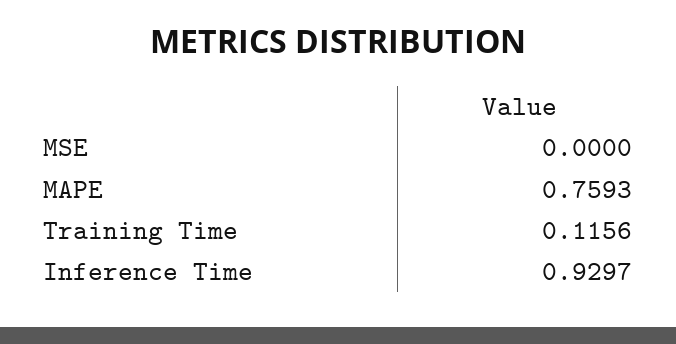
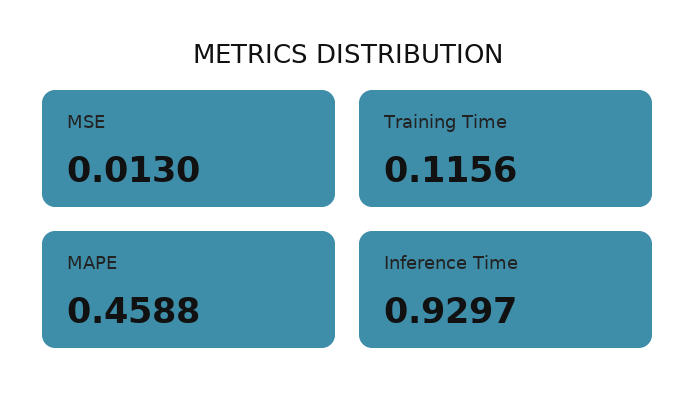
  {
-   "MSE": 0,
+   "MSE": 0.013,
-   "MAPE": 0.7593,
+   "MAPE": 0.4588,
    "Training Time": 0.1156,
    "Inference Time": 0.9297
  }

